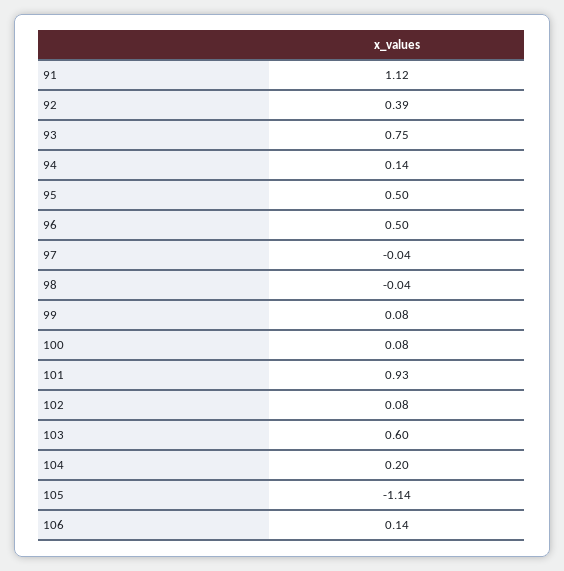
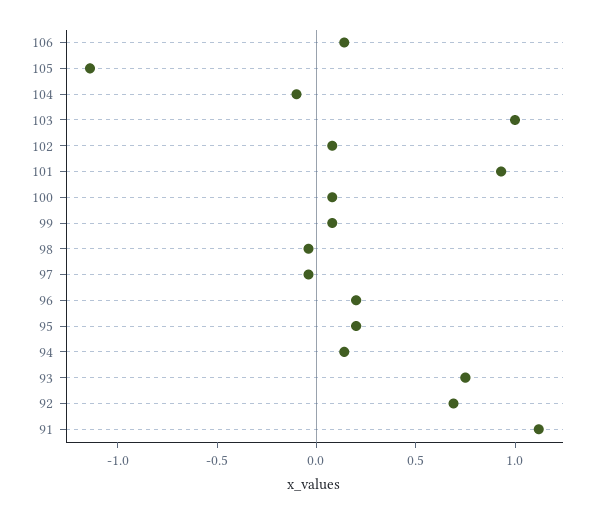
  {
    "91": 1.12,
-   "92": 0.39,
+   "92": 0.7,
    "93": 0.75,
    "94": 0.14,
-   "95": 0.5,
+   "95": 0.2,
-   "96": 0.5,
+   "96": 0.2,
    "97": -0.04,
    "98": -0.04,
    "99": 0.08,
    "100": 0.08,
    "101": 0.93,
    "102": 0.08,
-   "103": 0.6,
+   "103": 1,
-   "104": 0.2,
+   "104": -0.1,
    "105": -1.14,
    "106": 0.14
  }

